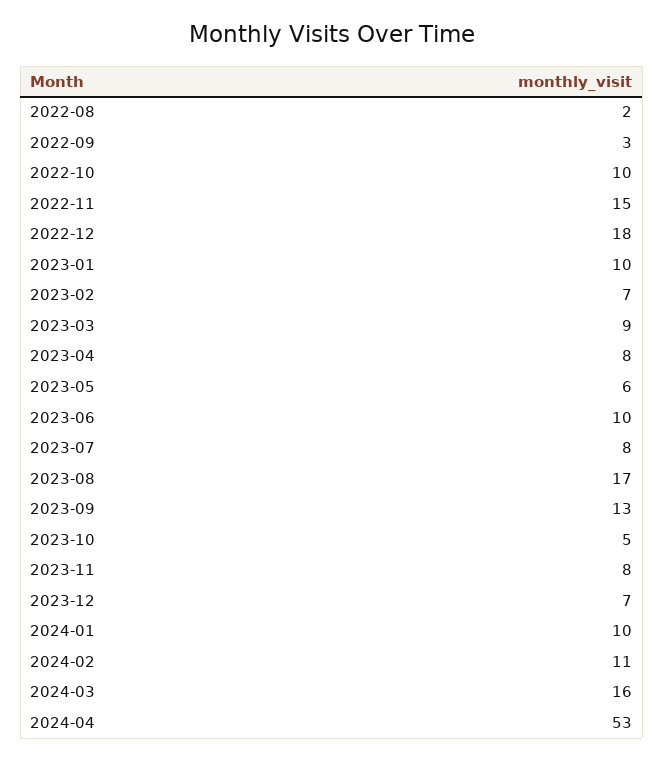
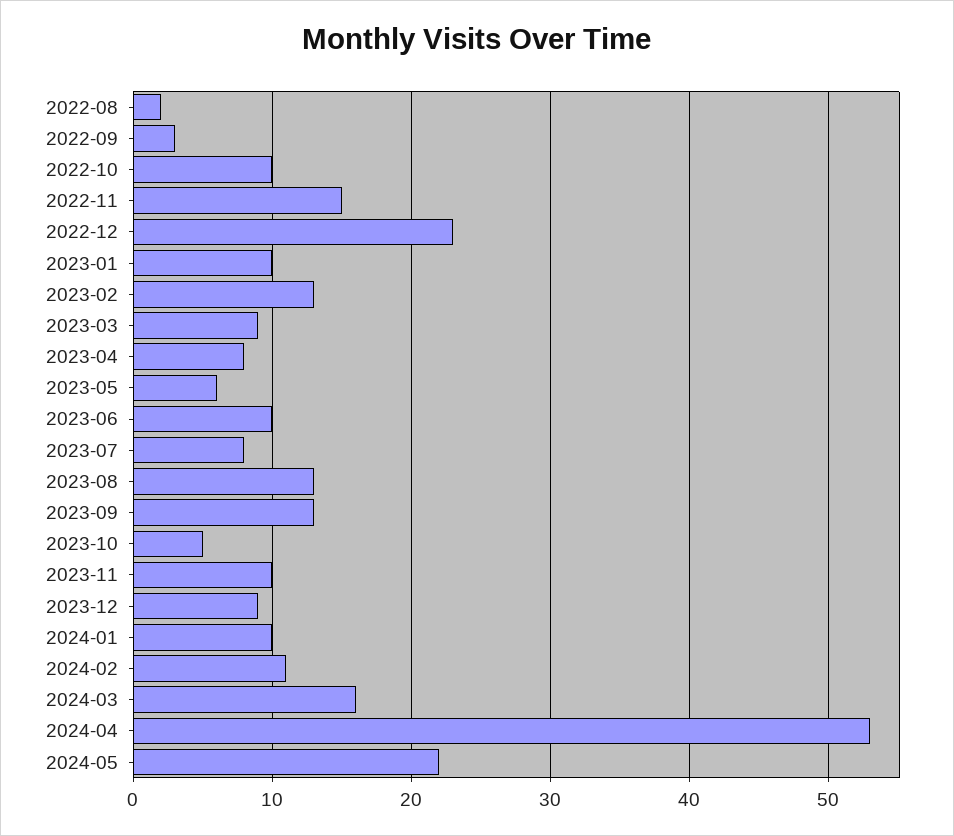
  {
    "2022-08": 2,
    "2022-09": 3,
    "2022-10": 10,
    "2022-11": 15,
-   "2022-12": 18,
+   "2022-12": 23,
    "2023-01": 10,
-   "2023-02": 7,
+   "2023-02": 13,
    "2023-03": 9,
    "2023-04": 8,
    "2023-05": 6,
    "2023-06": 10,
    "2023-07": 8,
-   "2023-08": 17,
+   "2023-08": 13,
    "2023-09": 13,
    "2023-10": 5,
-   "2023-11": 8,
+   "2023-11": 10,
-   "2023-12": 7,
+   "2023-12": 9,
    "2024-01": 10,
    "2024-02": 11,
    "2024-03": 16,
-   "2024-04": 53
+   "2024-04": 53,
+   "2024-05": 22
  }

